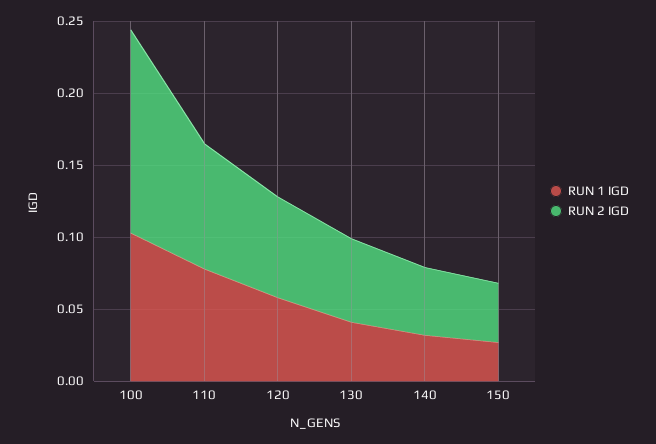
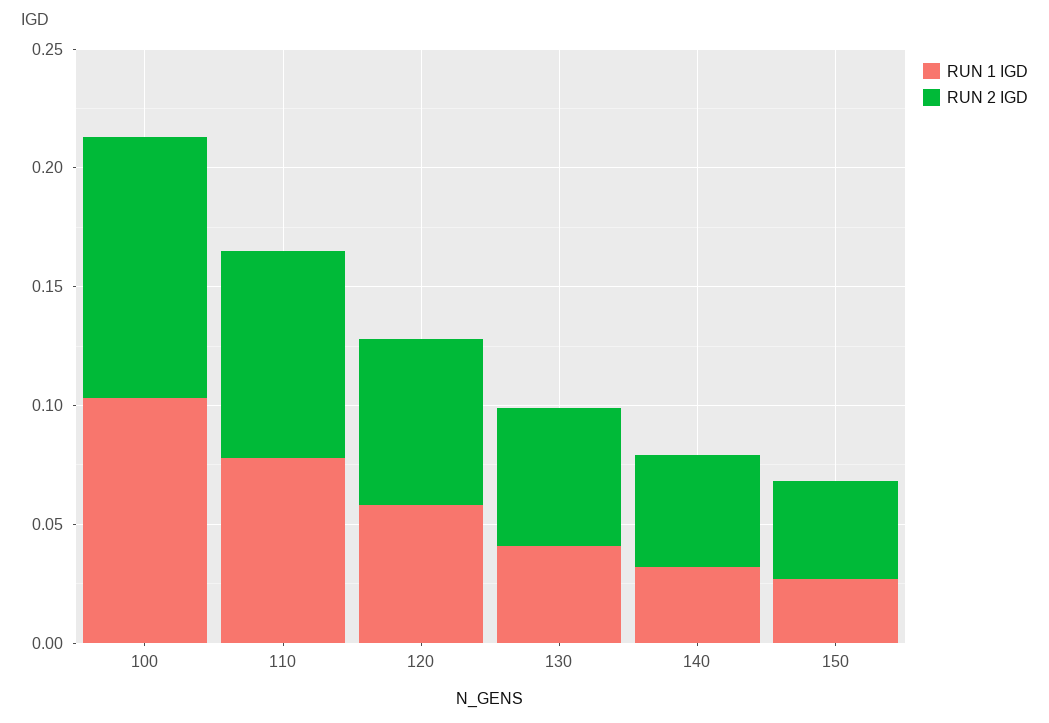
  {
    "RUN 1 IGD": {
      "100": 0.1,
      "110": 0.08,
      "120": 0.06,
      "130": 0.04,
      "140": 0.03,
      "150": 0.03
    },
    "RUN 2 IGD": {
-     "100": 0.14,
+     "100": 0.11,
      "110": 0.09,
      "120": 0.07,
      "130": 0.06,
      "140": 0.05,
      "150": 0.04
    }
  }

